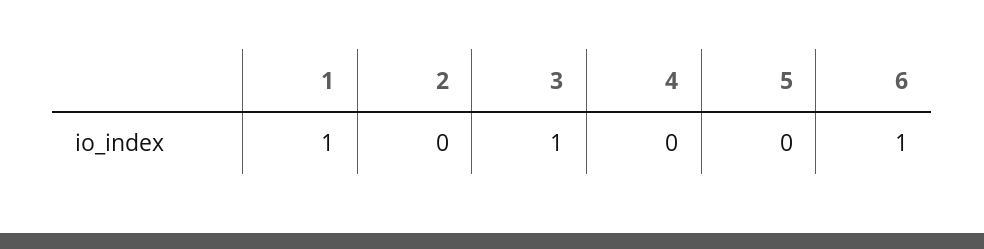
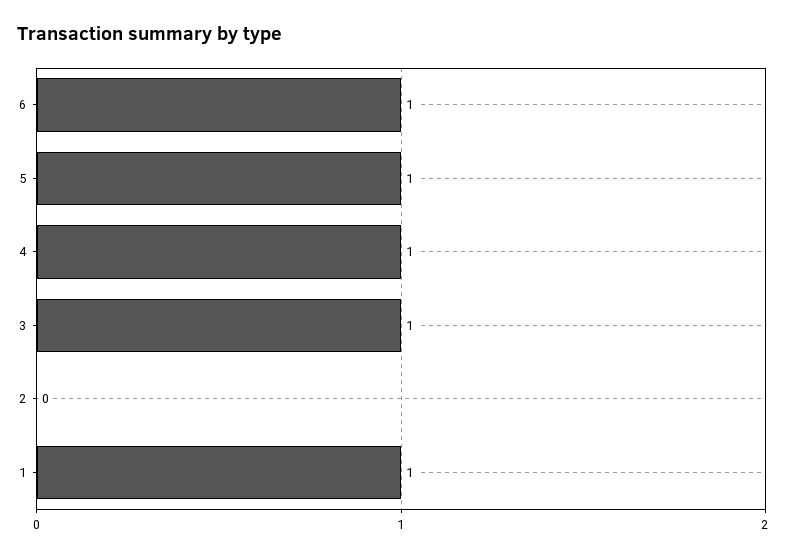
  {
    "1": 1,
    "2": 0,
    "3": 1,
-   "4": 0,
+   "4": 1,
-   "5": 0,
+   "5": 1,
    "6": 1
  }

